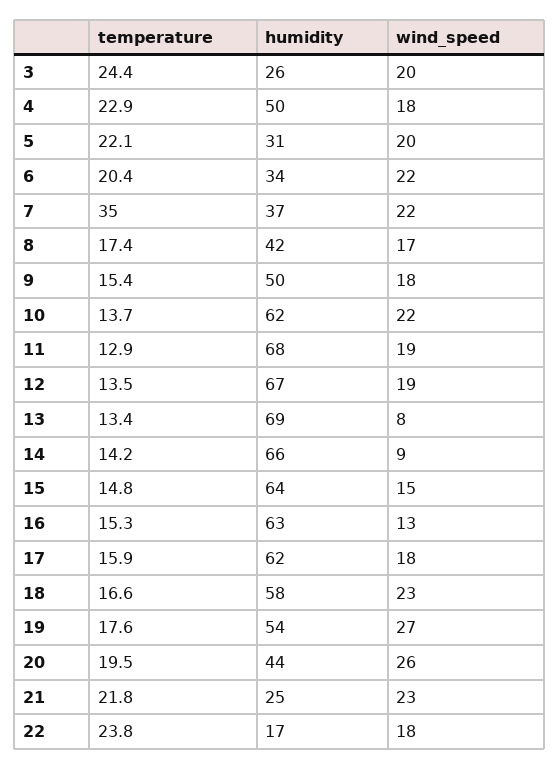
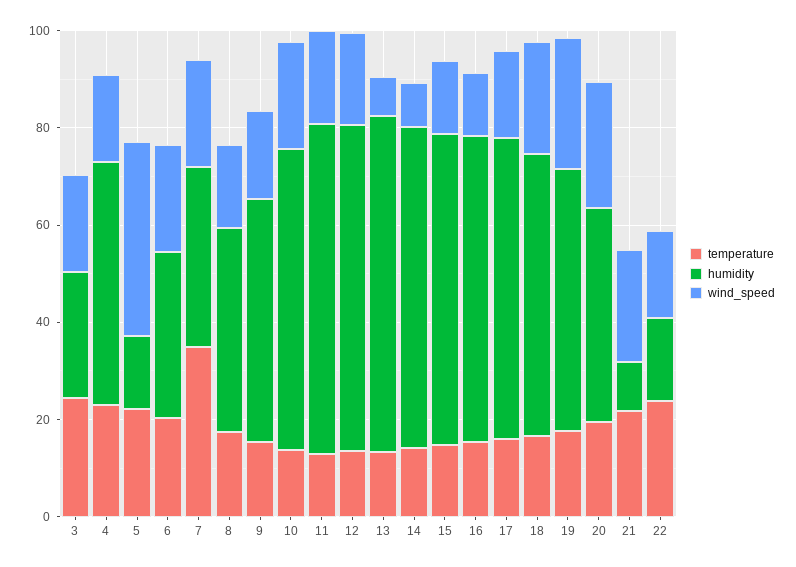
  {
    "temperature": {
      "3": 24.4,
      "4": 22.9,
      "5": 22.1,
      "6": 20.4,
      "7": 35,
      "8": 17.4,
      "9": 15.4,
      "10": 13.7,
      "11": 12.9,
      "12": 13.5,
      "13": 13.4,
      "14": 14.2,
      "15": 14.8,
      "16": 15.3,
      "17": 15.9,
      "18": 16.6,
      "19": 17.6,
      "20": 19.5,
      "21": 21.8,
      "22": 23.8
    },
    "humidity": {
      "3": 26,
      "4": 50,
-     "5": 31,
+     "5": 15,
      "6": 34,
      "7": 37,
      "8": 42,
      "9": 50,
      "10": 62,
      "11": 68,
      "12": 67,
      "13": 69,
      "14": 66,
      "15": 64,
      "16": 63,
      "17": 62,
      "18": 58,
      "19": 54,
      "20": 44,
-     "21": 25,
+     "21": 10,
      "22": 17
    },
    "wind_speed": {
      "3": 20,
      "4": 18,
-     "5": 20,
+     "5": 40,
      "6": 22,
      "7": 22,
      "8": 17,
      "9": 18,
      "10": 22,
      "11": 19,
      "12": 19,
      "13": 8,
      "14": 9,
      "15": 15,
      "16": 13,
      "17": 18,
      "18": 23,
      "19": 27,
      "20": 26,
      "21": 23,
      "22": 18
    }
  }

